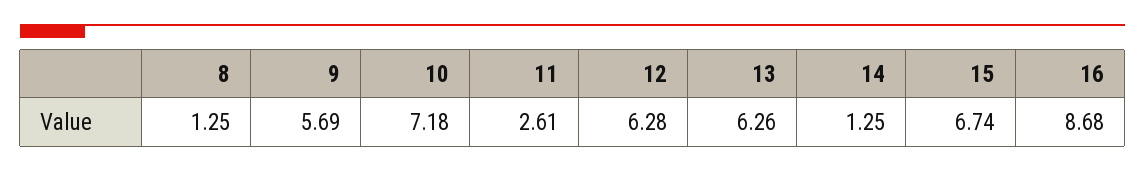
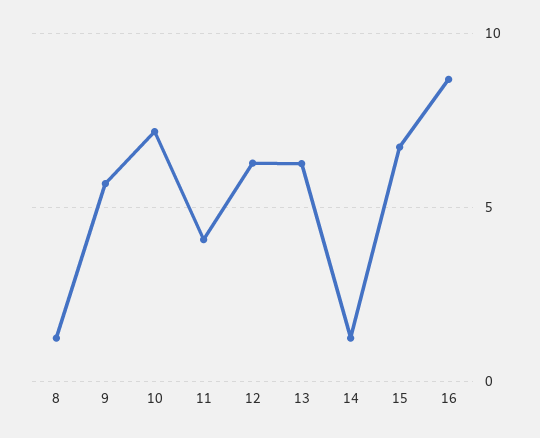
  {
    "8": 1.25,
    "9": 5.69,
    "10": 7.18,
-   "11": 2.61,
+   "11": 4,
    "12": 6.28,
    "13": 6.26,
    "14": 1.25,
    "15": 6.74,
    "16": 8.68
  }

